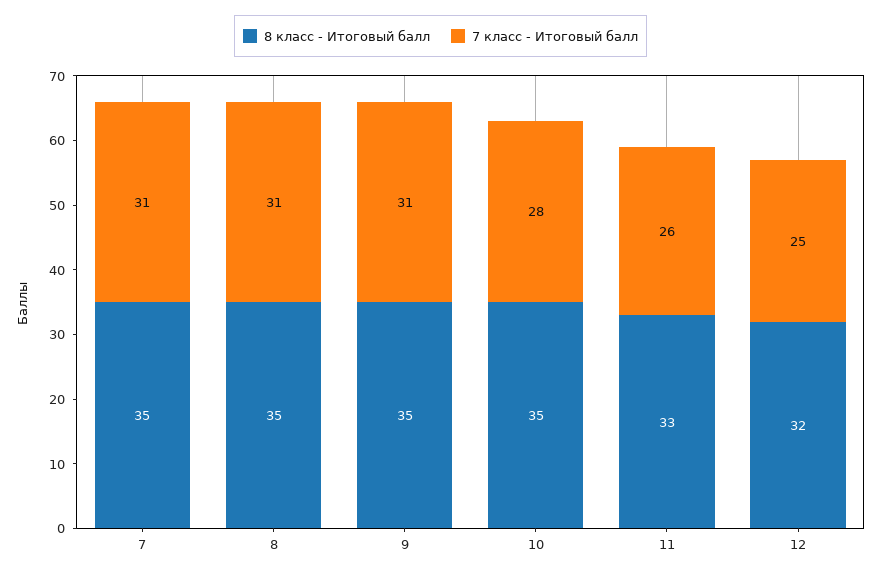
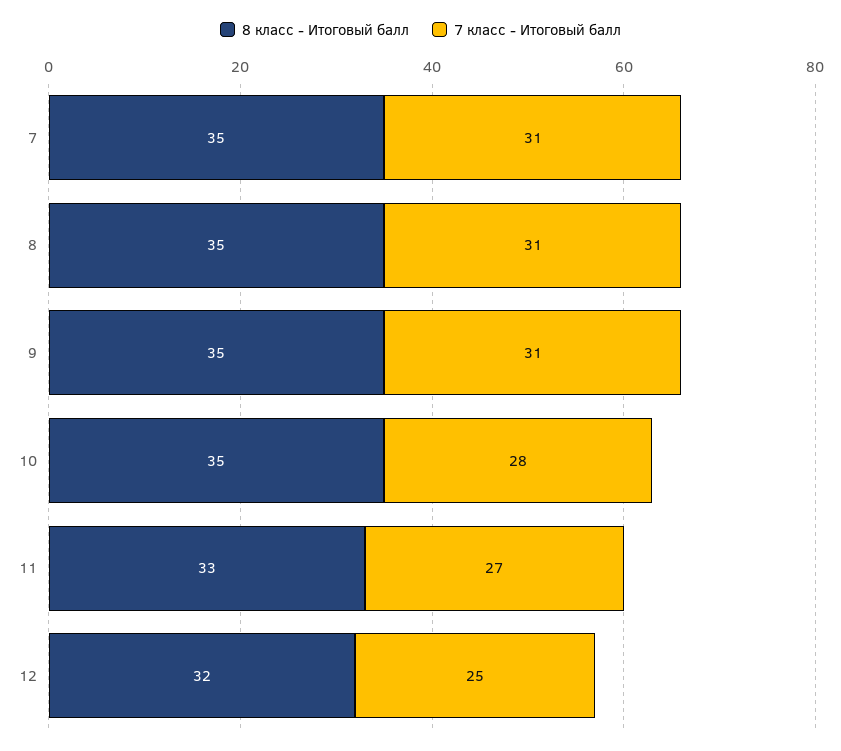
  {
    "8 класс - Итоговый балл": {
      "7": 35,
      "8": 35,
      "9": 35,
      "10": 35,
      "11": 33,
      "12": 32
    },
    "7 класс - Итоговый балл": {
      "7": 31,
      "8": 31,
      "9": 31,
      "10": 28,
-     "11": 26,
+     "11": 27,
      "12": 25
    }
  }

